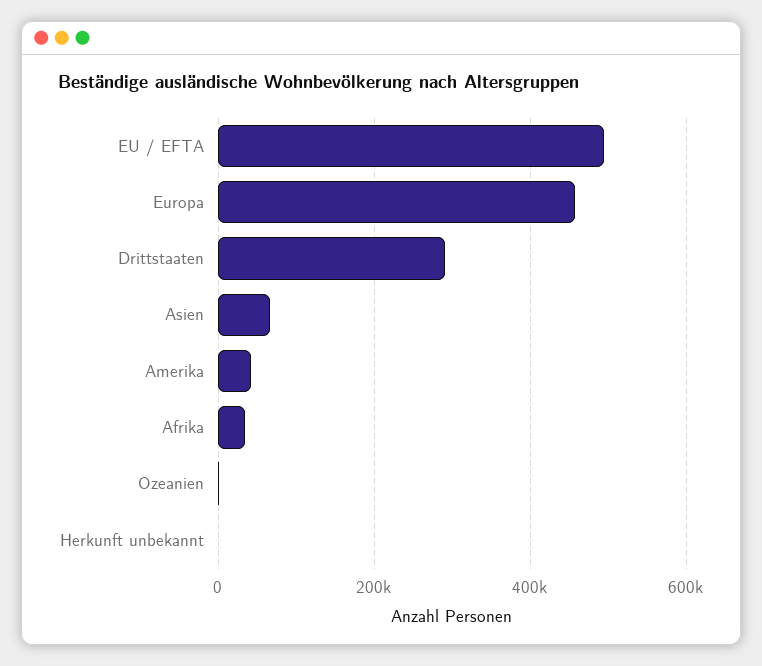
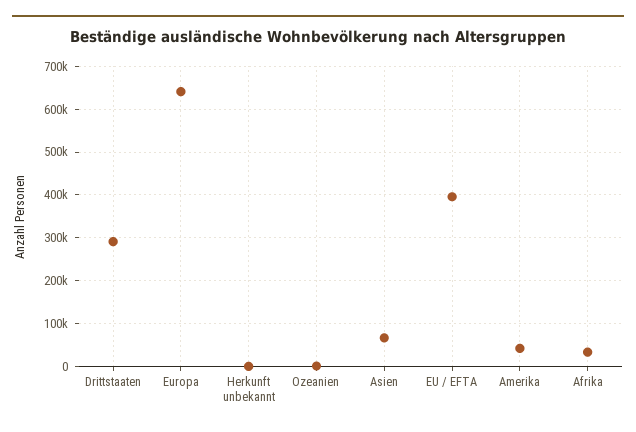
  {
-   "EU / EFTA": 500000,
+   "EU / EFTA": 400000,
-   "Europa": 460000,
+   "Europa": 640000,
    "Drittstaaten": 300000,
    "Asien": 60000,
    "Amerika": 40000,
    "Afrika": 40000,
    "Ozeanien": 0,
    "Herkunft unbekannt": 0
  }

